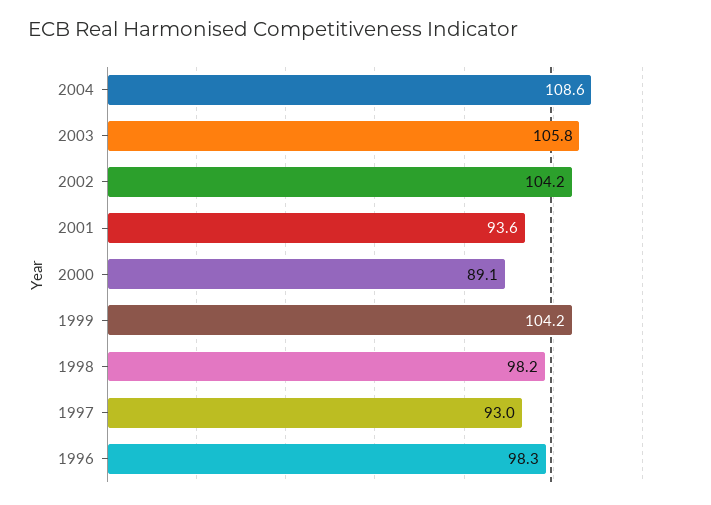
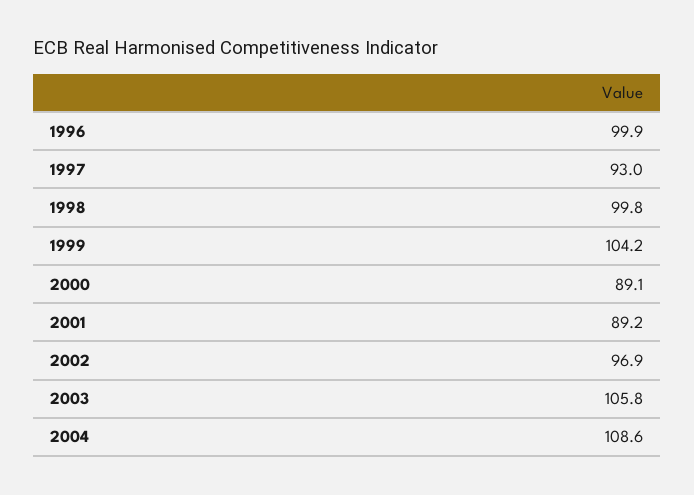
  {
    "2004": 108.6,
    "2003": 105.8,
-   "2002": 104.2,
+   "2002": 96.9,
-   "2001": 93.6,
+   "2001": 89.2,
    "2000": 89.1,
    "1999": 104.2,
-   "1998": 98.2,
+   "1998": 99.8,
    "1997": 93,
-   "1996": 98.3
+   "1996": 99.9
  }

